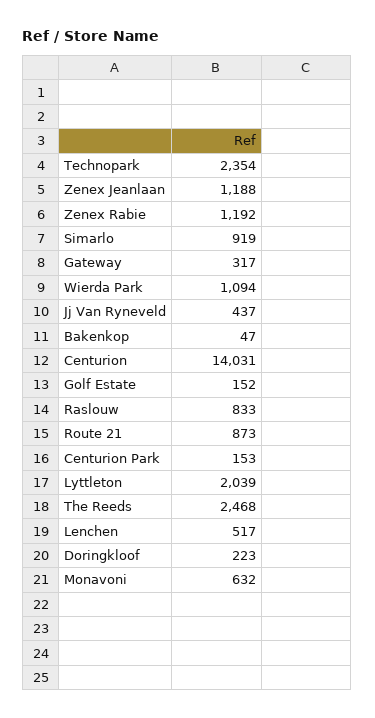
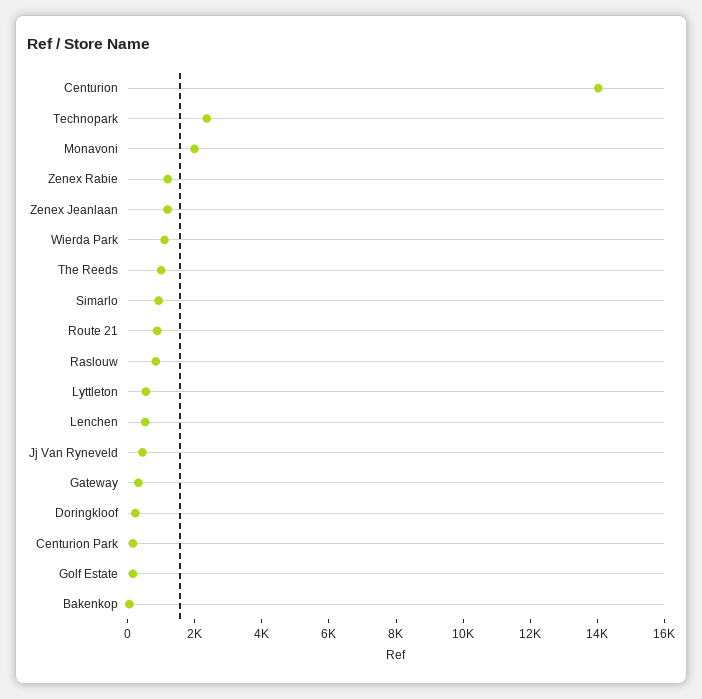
  {
    "Technopark": 2354,
    "Zenex Jeanlaan": 1188,
    "Zenex Rabie": 1192,
    "Simarlo": 919,
    "Gateway": 317,
    "Wierda Park": 1094,
    "Jj Van Ryneveld": 437,
    "Bakenkop": 47,
    "Centurion": 14031,
    "Golf Estate": 152,
    "Raslouw": 833,
    "Route 21": 873,
    "Centurion Park": 153,
-   "Lyttleton": 2039,
+   "Lyttleton": 500,
-   "The Reeds": 2468,
+   "The Reeds": 1000,
    "Lenchen": 517,
    "Doringkloof": 223,
-   "Monavoni": 632
+   "Monavoni": 2000
  }

